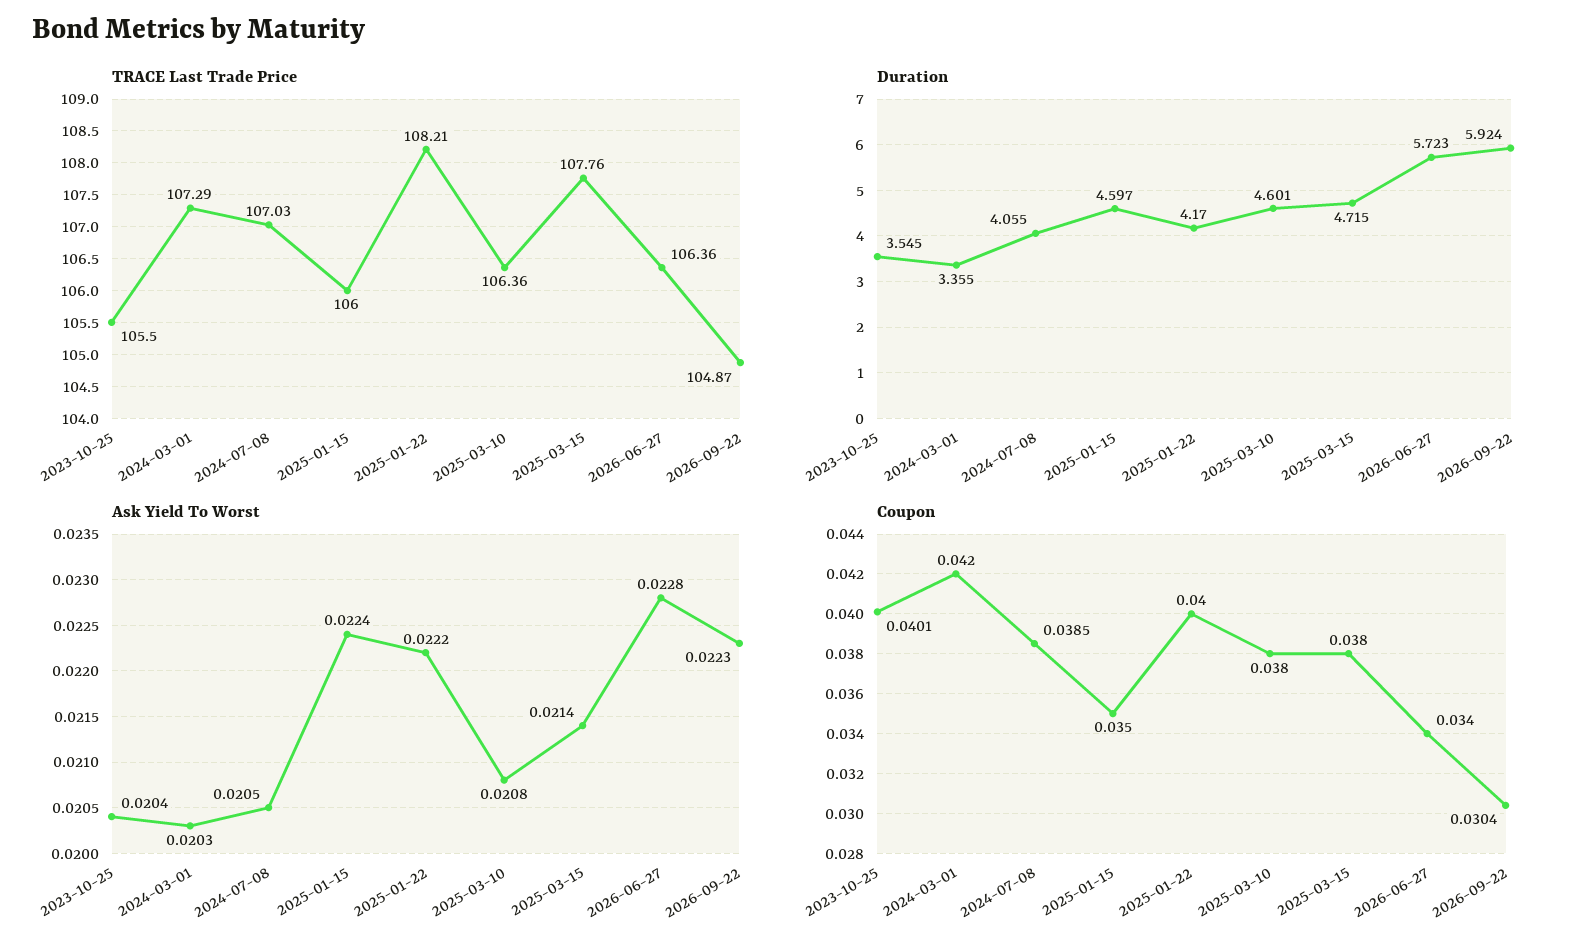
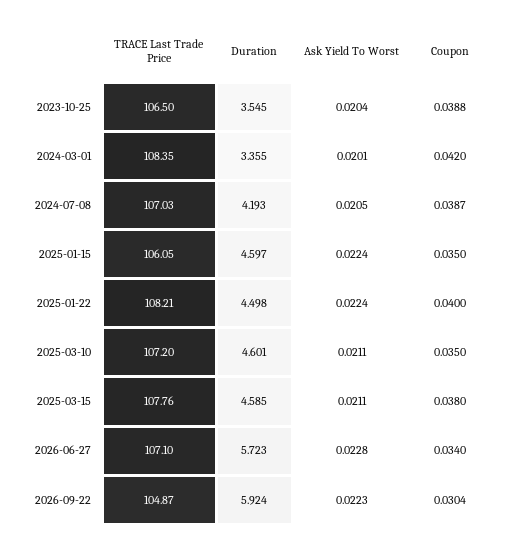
  {
    "TRACE Last Trade Price": {
-     "2023-10-25": 105.5,
+     "2023-10-25": 106.5,
-     "2024-03-01": 107.29,
+     "2024-03-01": 108.35,
      "2024-07-08": 107.03,
-     "2025-01-15": 106,
+     "2025-01-15": 106.05,
      "2025-01-22": 108.21,
-     "2025-03-10": 106.36,
+     "2025-03-10": 107.2,
      "2025-03-15": 107.76,
-     "2026-06-27": 106.36,
+     "2026-06-27": 107.1,
      "2026-09-22": 104.87
    },
    "Duration": {
      "2023-10-25": 3.545,
      "2024-03-01": 3.355,
-     "2024-07-08": 4.055,
+     "2024-07-08": 4.193,
      "2025-01-15": 4.597,
-     "2025-01-22": 4.17,
+     "2025-01-22": 4.498,
      "2025-03-10": 4.601,
-     "2025-03-15": 4.715,
+     "2025-03-15": 4.585,
      "2026-06-27": 5.723,
      "2026-09-22": 5.924
    },
    "Ask Yield To Worst": {
      "2023-10-25": 0.0204,
-     "2024-03-01": 0.0203,
+     "2024-03-01": 0.0201,
      "2024-07-08": 0.0205,
      "2025-01-15": 0.0224,
-     "2025-01-22": 0.0222,
+     "2025-01-22": 0.0224,
-     "2025-03-10": 0.0208,
+     "2025-03-10": 0.0211,
-     "2025-03-15": 0.0214,
+     "2025-03-15": 0.0211,
      "2026-06-27": 0.0228,
      "2026-09-22": 0.0223
    },
    "Coupon": {
-     "2023-10-25": 0.0401,
+     "2023-10-25": 0.0388,
      "2024-03-01": 0.042,
-     "2024-07-08": 0.0385,
+     "2024-07-08": 0.0387,
      "2025-01-15": 0.035,
      "2025-01-22": 0.04,
-     "2025-03-10": 0.038,
+     "2025-03-10": 0.035,
      "2025-03-15": 0.038,
      "2026-06-27": 0.034,
      "2026-09-22": 0.0304
    }
  }

